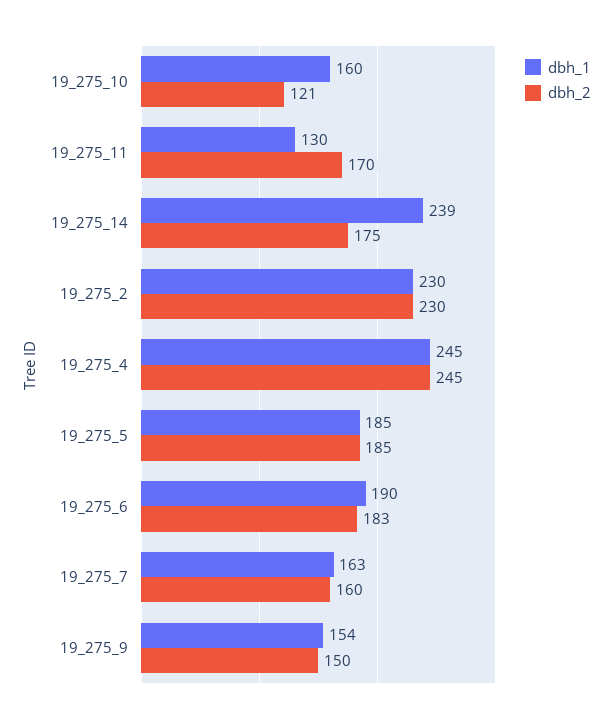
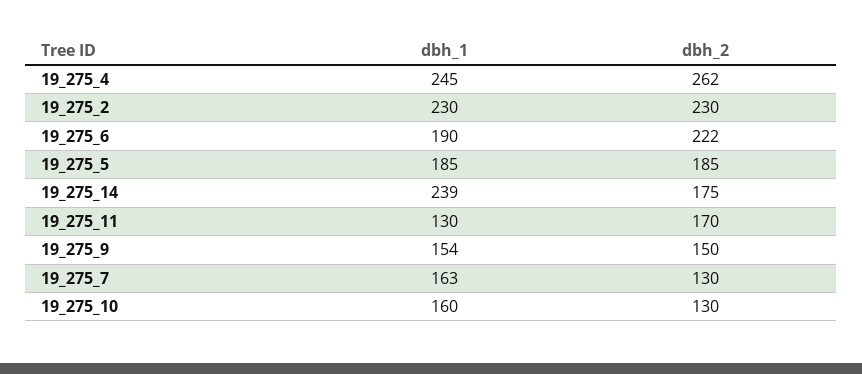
  {
    "dbh_1": {
      "19_275_10": 160,
      "19_275_11": 130,
      "19_275_14": 239,
      "19_275_2": 230,
      "19_275_4": 245,
      "19_275_5": 185,
      "19_275_6": 190,
      "19_275_7": 163,
      "19_275_9": 154
    },
    "dbh_2": {
-     "19_275_10": 121,
+     "19_275_10": 130,
      "19_275_11": 170,
      "19_275_14": 175,
      "19_275_2": 230,
-     "19_275_4": 245,
+     "19_275_4": 262,
      "19_275_5": 185,
-     "19_275_6": 183,
+     "19_275_6": 222,
-     "19_275_7": 160,
+     "19_275_7": 130,
      "19_275_9": 150
    }
  }

